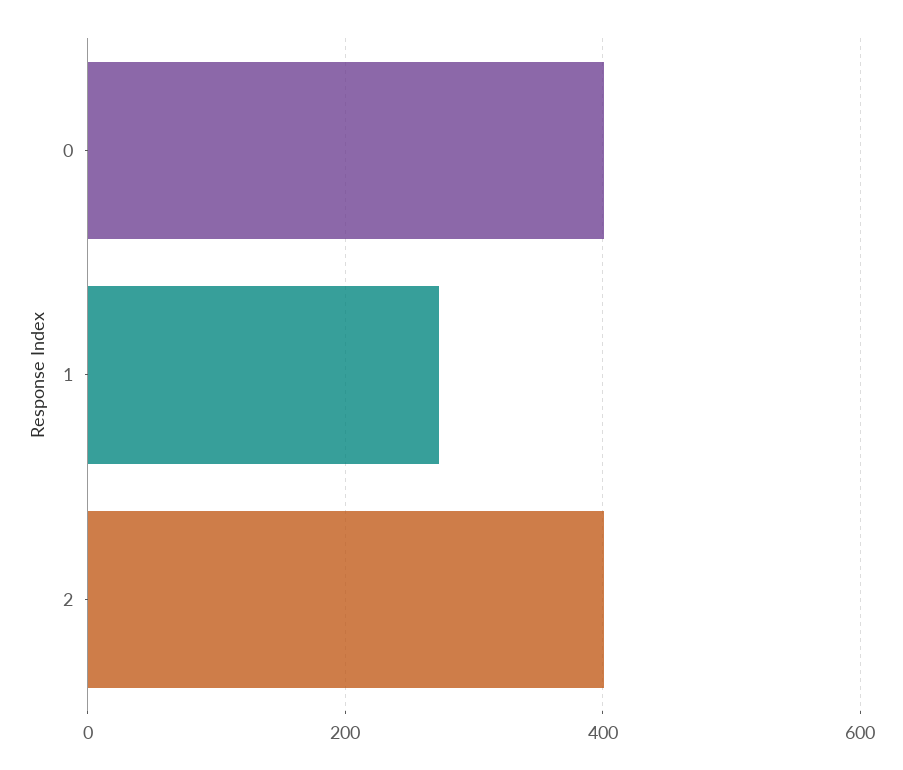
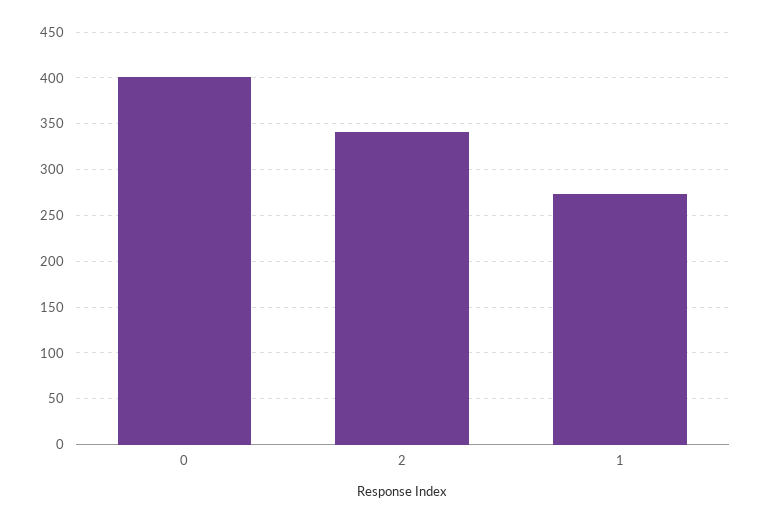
  {
    "0": 400,
    "1": 270,
-   "2": 400
+   "2": 340
  }

